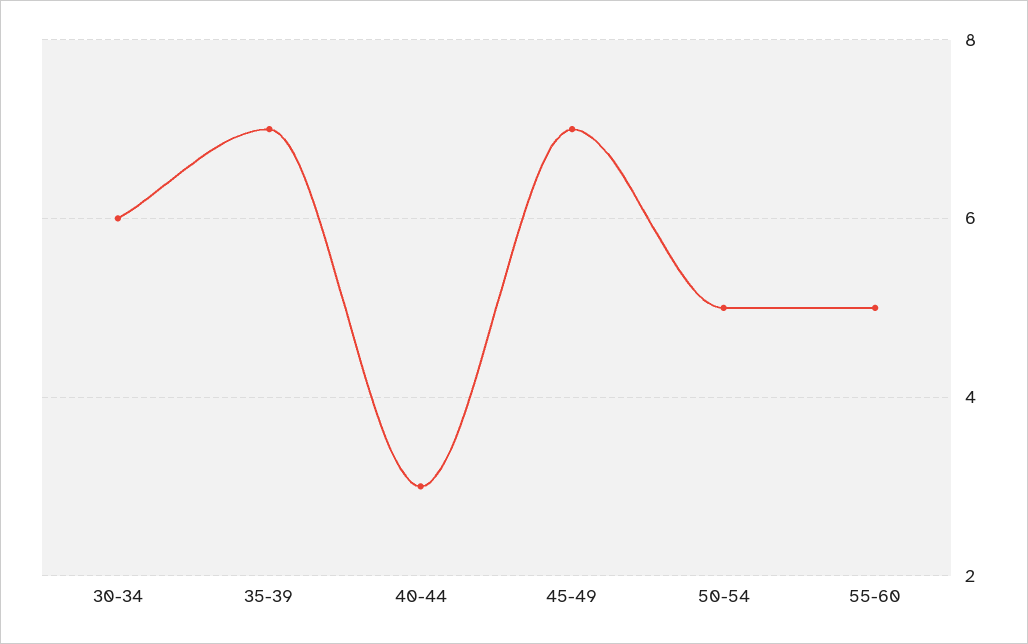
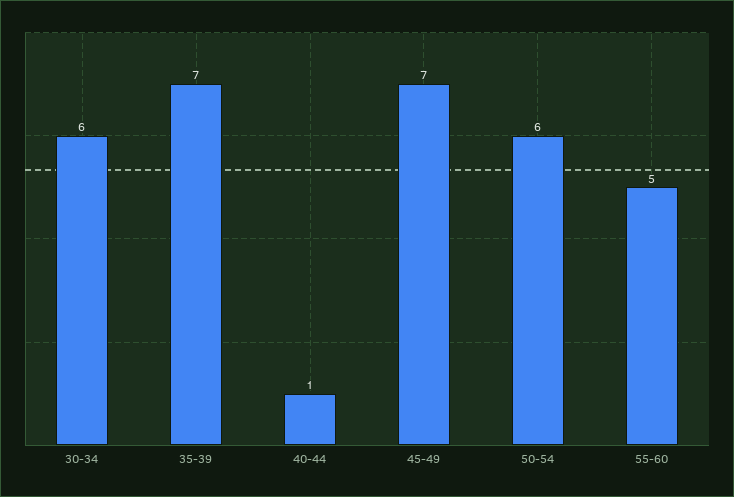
  {
    "30-34": 6,
    "35-39": 7,
-   "40-44": 3,
+   "40-44": 1,
    "45-49": 7,
-   "50-54": 5,
+   "50-54": 6,
    "55-60": 5
  }

